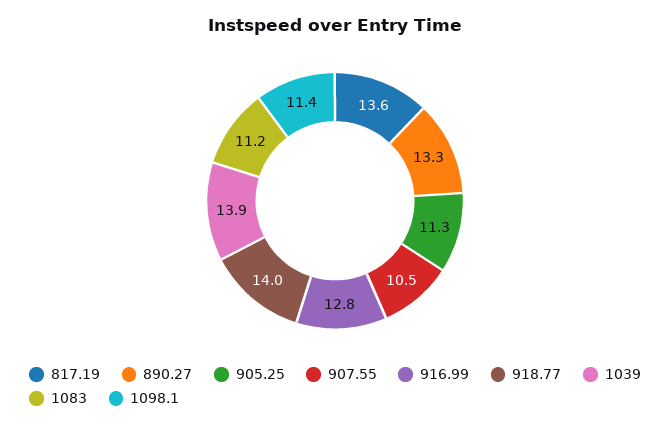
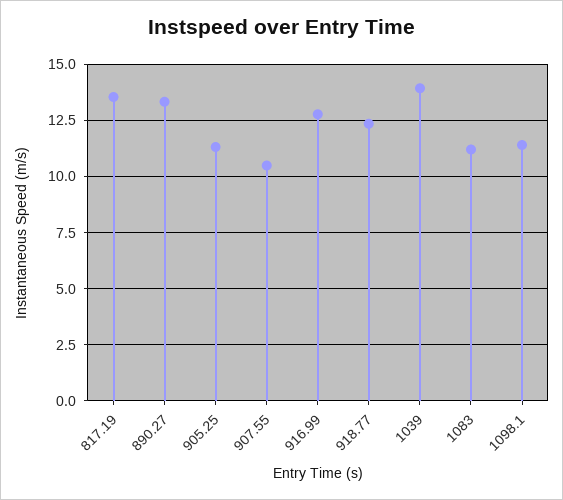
  {
    "817.19": 13.6,
    "890.27": 13.3,
    "905.25": 11.3,
    "907.55": 10.5,
    "916.99": 12.8,
-   "918.77": 14,
+   "918.77": 12.5,
    "1039": 13.9,
    "1083": 11.2,
    "1098.1": 11.4
  }

